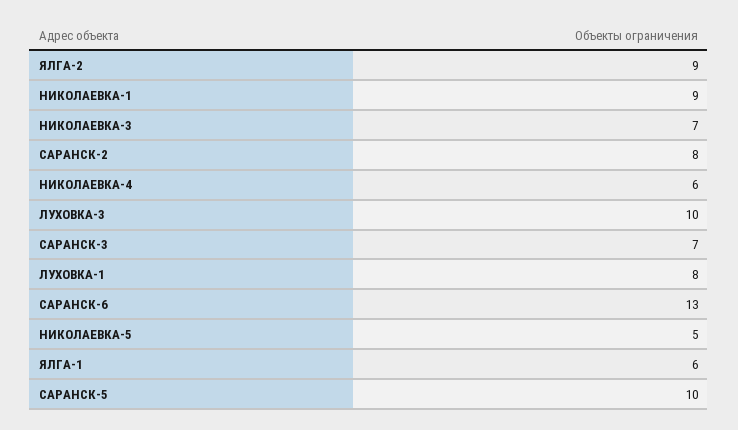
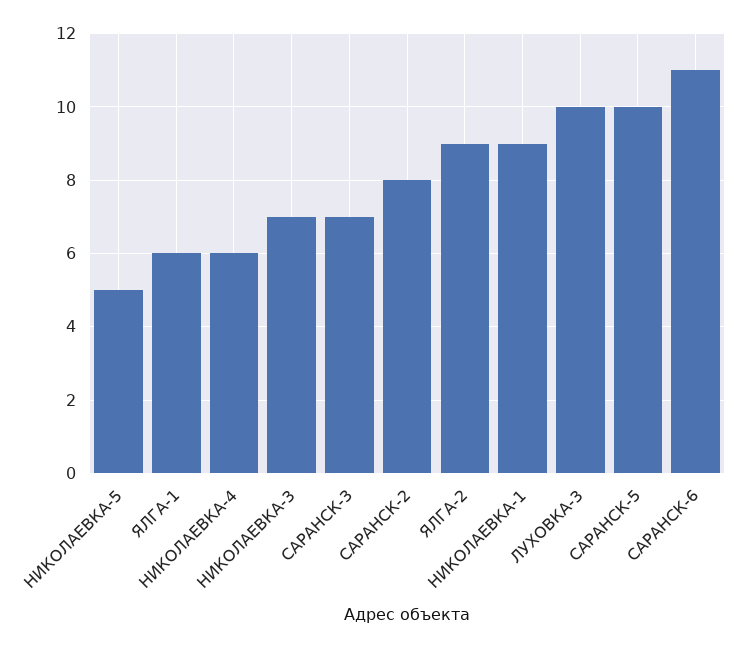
  {
    "ЯЛГА-2": 9,
    "НИКОЛАЕВКА-1": 9,
    "НИКОЛАЕВКА-3": 7,
    "САРАНСК-2": 8,
    "НИКОЛАЕВКА-4": 6,
    "ЛУХОВКА-3": 10,
    "САРАНСК-3": 7,
-   "ЛУХОВКА-1": 8,
-   "САРАНСК-6": 13,
+   "САРАНСК-6": 11,
    "НИКОЛАЕВКА-5": 5,
    "ЯЛГА-1": 6,
    "САРАНСК-5": 10
  }

